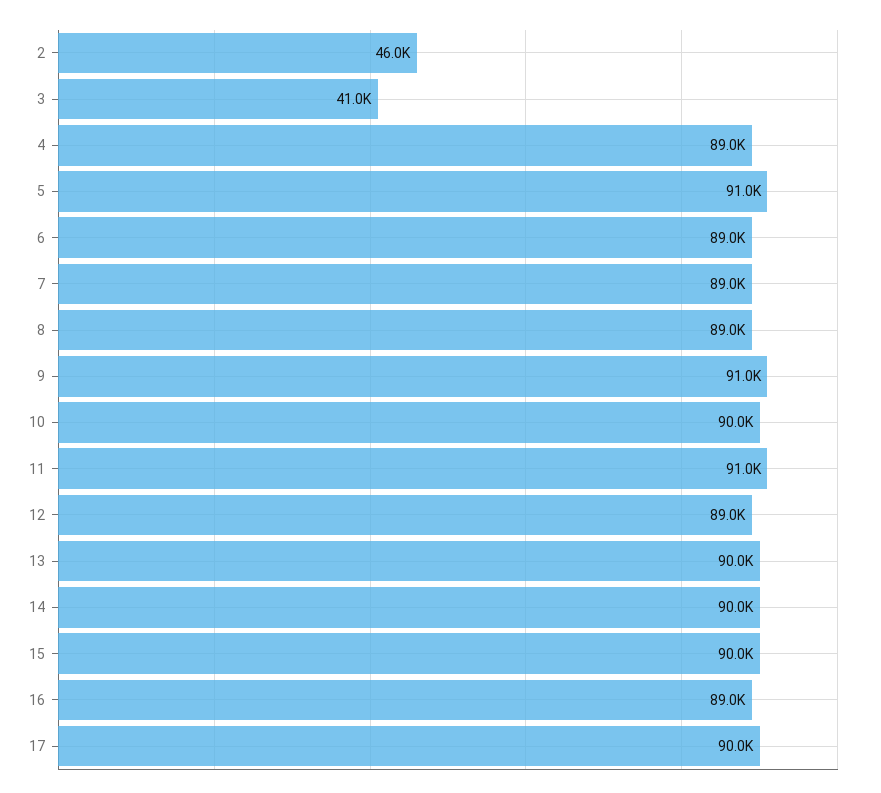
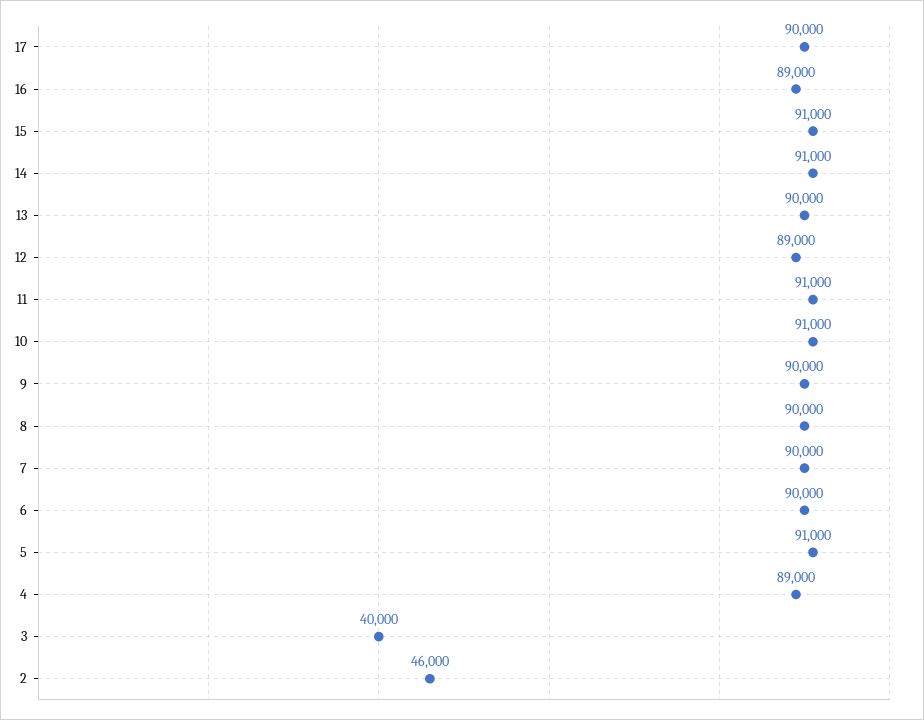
  {
    "2": 46000,
-   "3": 41000,
+   "3": 40000,
    "4": 89000,
    "5": 91000,
-   "6": 89000,
+   "6": 90000,
-   "7": 89000,
+   "7": 90000,
-   "8": 89000,
+   "8": 90000,
-   "9": 91000,
+   "9": 90000,
-   "10": 90000,
+   "10": 91000,
    "11": 91000,
    "12": 89000,
    "13": 90000,
-   "14": 90000,
+   "14": 91000,
-   "15": 90000,
+   "15": 91000,
    "16": 89000,
    "17": 90000
  }

